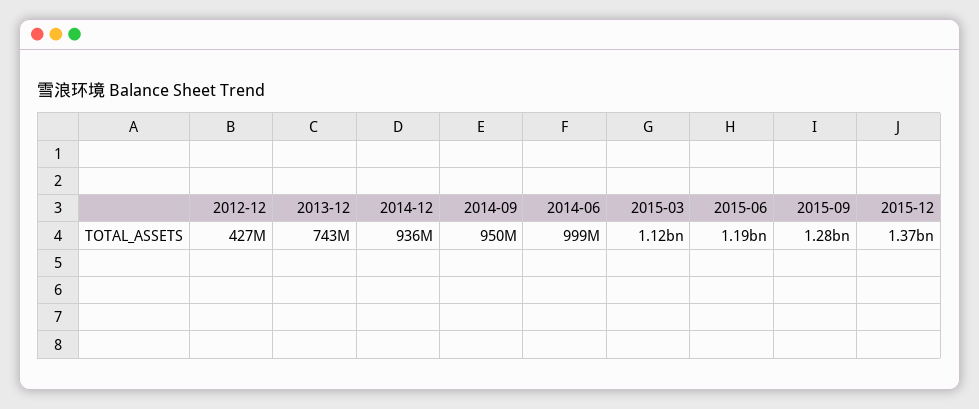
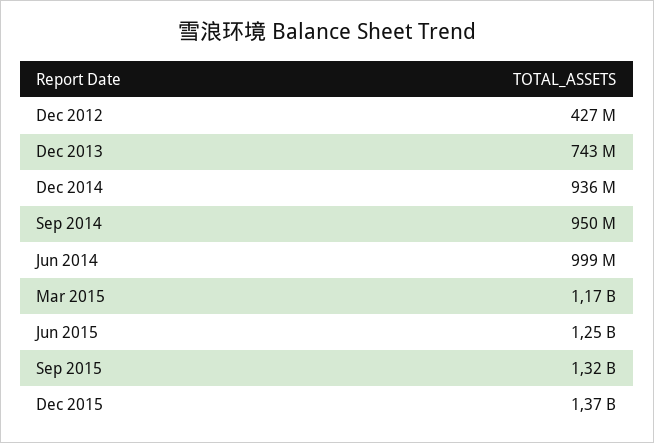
  {
    "2012-12": 427000000,
    "2013-12": 743000000,
    "2014-12": 936000000,
    "2014-09": 950000000,
    "2014-06": 999000000,
-   "2015-03": 1120000000,
+   "2015-03": 1170000000,
-   "2015-06": 1190000000,
+   "2015-06": 1250000000,
-   "2015-09": 1280000000,
+   "2015-09": 1320000000,
    "2015-12": 1370000000
  }

